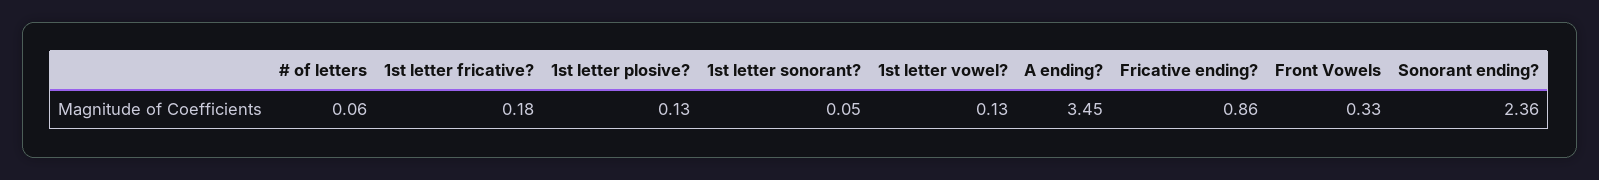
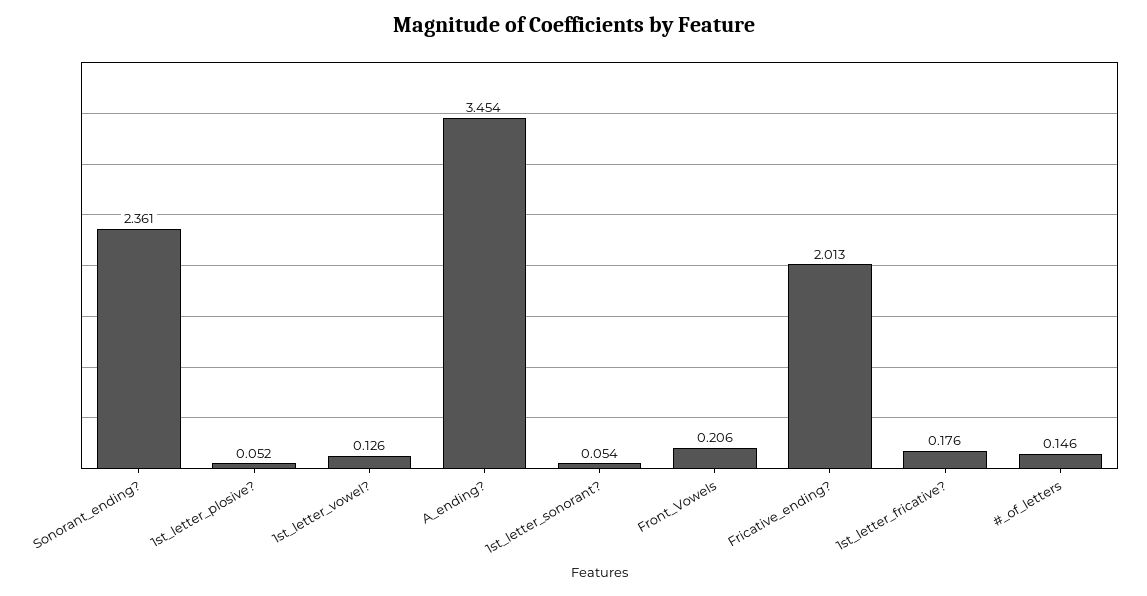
  {
-   "# of letters": 0.06,
+   "# of letters": 0.146,
    "1st letter fricative?": 0.176,
-   "1st letter plosive?": 0.13,
+   "1st letter plosive?": 0.052,
    "1st letter sonorant?": 0.054,
    "1st letter vowel?": 0.126,
    "A ending?": 3.454,
-   "Fricative ending?": 0.86,
+   "Fricative ending?": 2.013,
-   "Front Vowels": 0.33,
+   "Front Vowels": 0.206,
    "Sonorant ending?": 2.361
  }

